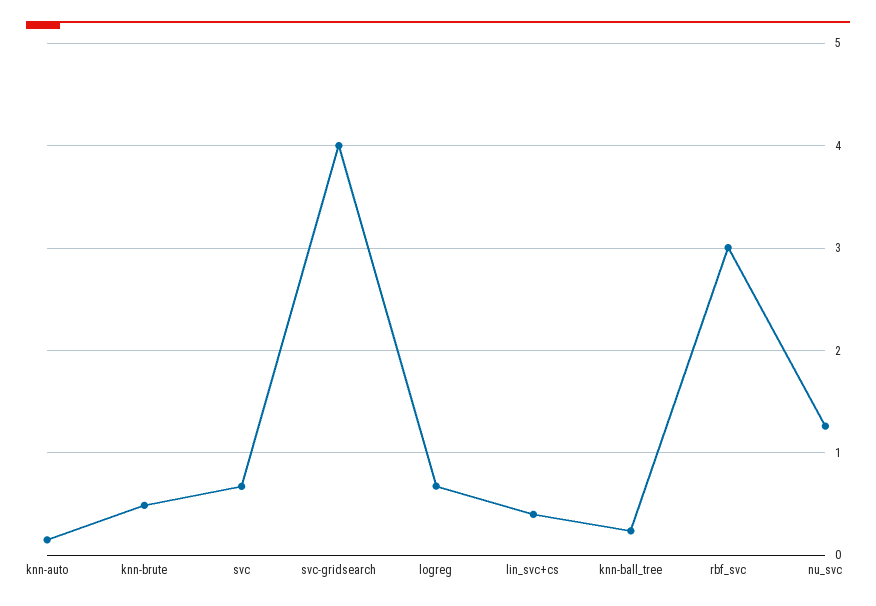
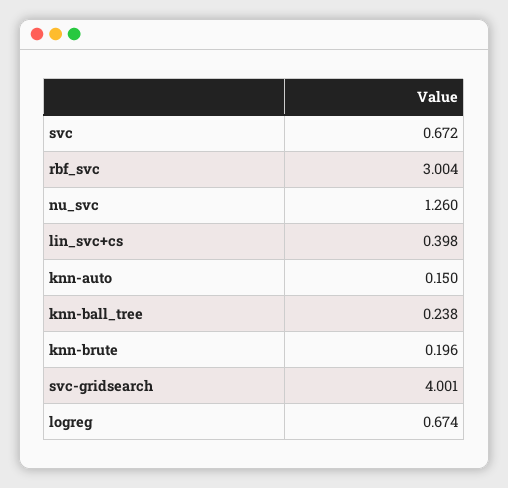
  {
    "knn-auto": 0.15,
-   "knn-brute": 0.5,
+   "knn-brute": 0.196,
    "svc": 0.672,
    "svc-gridsearch": 4.001,
    "logreg": 0.674,
    "lin_svc+cs": 0.398,
    "knn-ball_tree": 0.238,
    "rbf_svc": 3.004,
    "nu_svc": 1.26
  }

